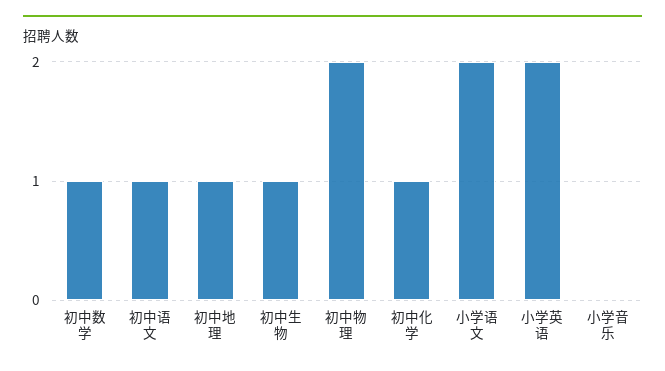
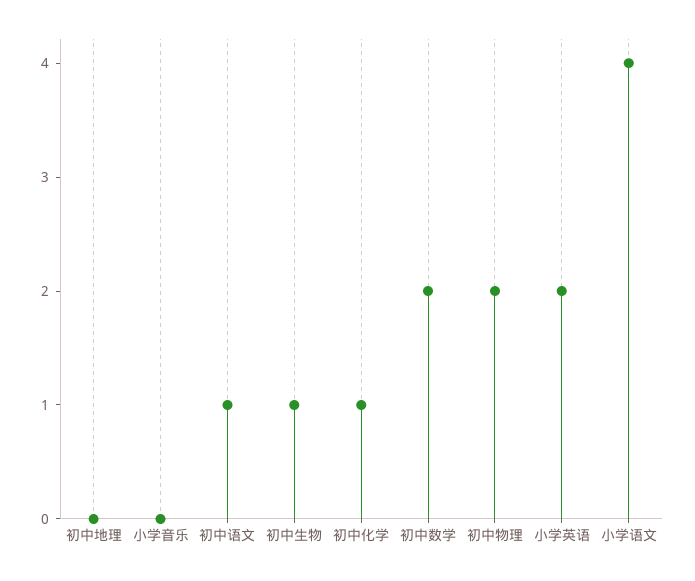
  {
-   "初中数学": 1,
+   "初中数学": 2,
    "初中语文": 1,
-   "初中地理": 1,
+   "初中地理": 0,
    "初中生物": 1,
    "初中物理": 2,
    "初中化学": 1,
-   "小学语文": 2,
+   "小学语文": 4,
    "小学英语": 2,
    "小学音乐": 0
  }

